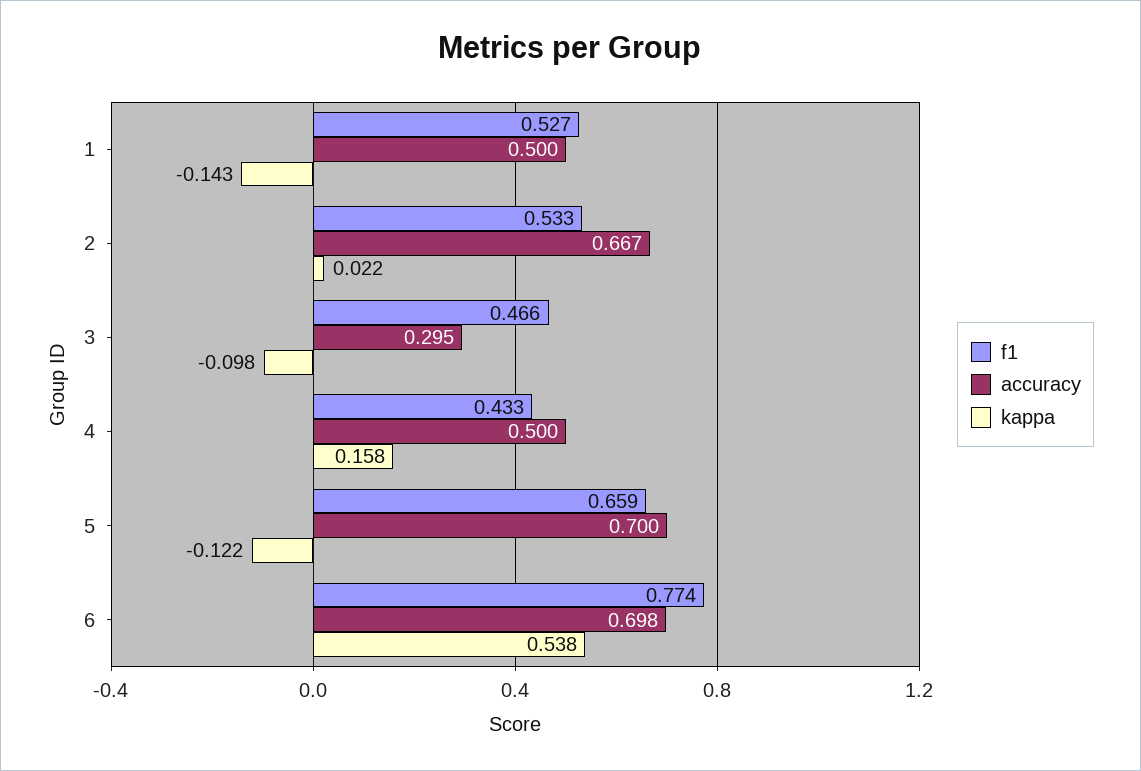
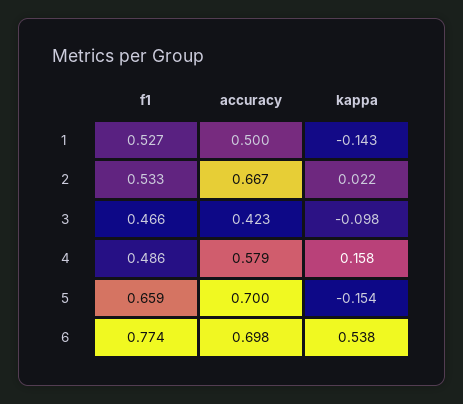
  {
    "f1": {
      "1": 0.527,
      "2": 0.533,
      "3": 0.466,
-     "4": 0.433,
+     "4": 0.486,
      "5": 0.659,
      "6": 0.774
    },
    "accuracy": {
      "1": 0.5,
      "2": 0.667,
-     "3": 0.295,
+     "3": 0.423,
-     "4": 0.5,
+     "4": 0.579,
      "5": 0.7,
      "6": 0.698
    },
    "kappa": {
      "1": -0.143,
      "2": 0.022,
      "3": -0.098,
      "4": 0.158,
-     "5": -0.122,
+     "5": -0.154,
      "6": 0.538
    }
  }

